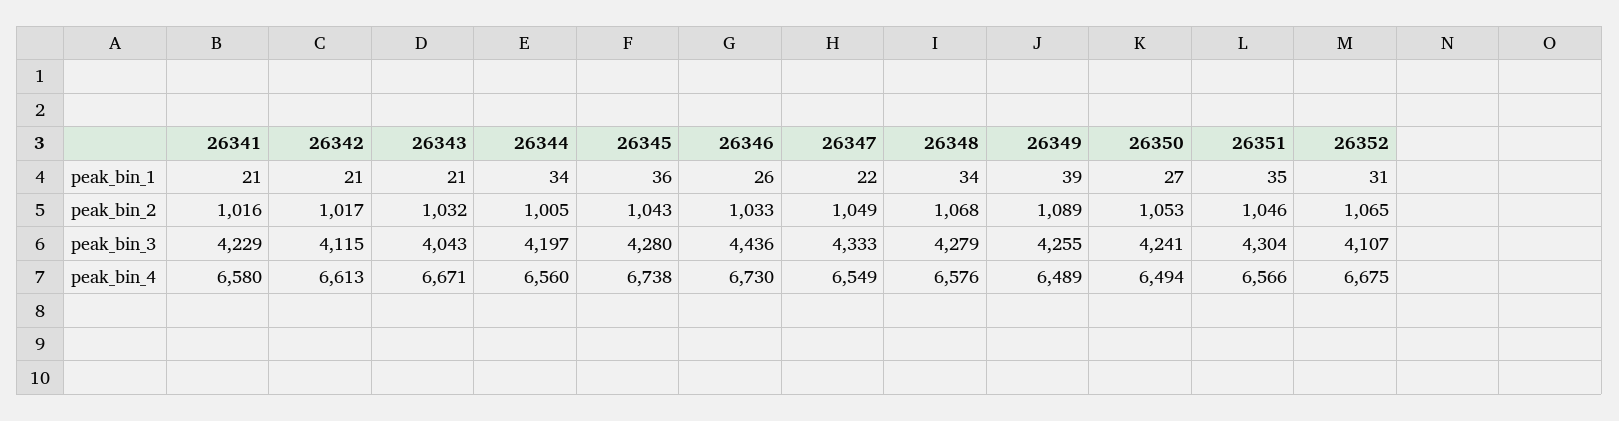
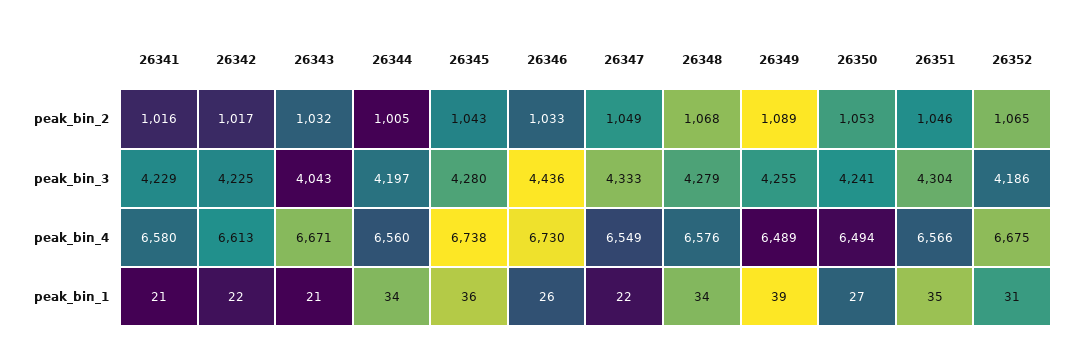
  {
    "26341": {
      "peak_bin_1": 21,
      "peak_bin_2": 1016,
      "peak_bin_3": 4229,
      "peak_bin_4": 6580
    },
    "26342": {
-     "peak_bin_1": 21,
+     "peak_bin_1": 22,
      "peak_bin_2": 1017,
-     "peak_bin_3": 4115,
+     "peak_bin_3": 4225,
      "peak_bin_4": 6613
    },
    "26343": {
      "peak_bin_1": 21,
      "peak_bin_2": 1032,
      "peak_bin_3": 4043,
      "peak_bin_4": 6671
    },
    "26344": {
      "peak_bin_1": 34,
      "peak_bin_2": 1005,
      "peak_bin_3": 4197,
      "peak_bin_4": 6560
    },
    "26345": {
      "peak_bin_1": 36,
      "peak_bin_2": 1043,
      "peak_bin_3": 4280,
      "peak_bin_4": 6738
    },
    "26346": {
      "peak_bin_1": 26,
      "peak_bin_2": 1033,
      "peak_bin_3": 4436,
      "peak_bin_4": 6730
    },
    "26347": {
      "peak_bin_1": 22,
      "peak_bin_2": 1049,
      "peak_bin_3": 4333,
      "peak_bin_4": 6549
    },
    "26348": {
      "peak_bin_1": 34,
      "peak_bin_2": 1068,
      "peak_bin_3": 4279,
      "peak_bin_4": 6576
    },
    "26349": {
      "peak_bin_1": 39,
      "peak_bin_2": 1089,
      "peak_bin_3": 4255,
      "peak_bin_4": 6489
    },
    "26350": {
      "peak_bin_1": 27,
      "peak_bin_2": 1053,
      "peak_bin_3": 4241,
      "peak_bin_4": 6494
    },
    "26351": {
      "peak_bin_1": 35,
      "peak_bin_2": 1046,
      "peak_bin_3": 4304,
      "peak_bin_4": 6566
    },
    "26352": {
      "peak_bin_1": 31,
      "peak_bin_2": 1065,
-     "peak_bin_3": 4107,
+     "peak_bin_3": 4186,
      "peak_bin_4": 6675
    }
  }

